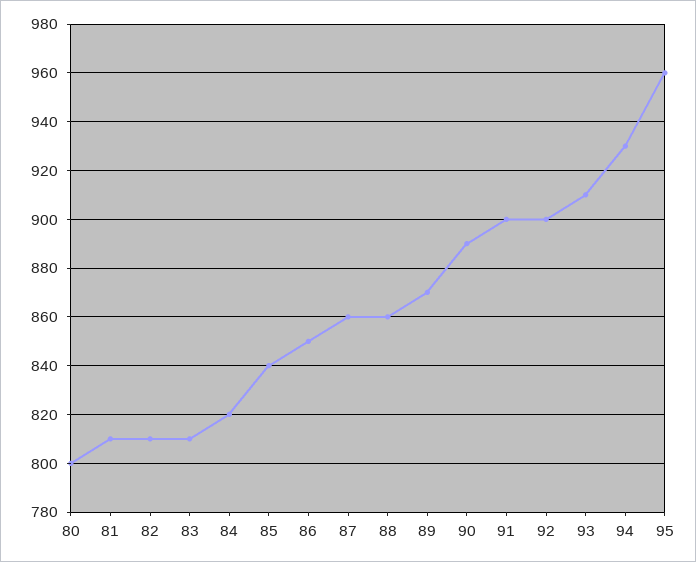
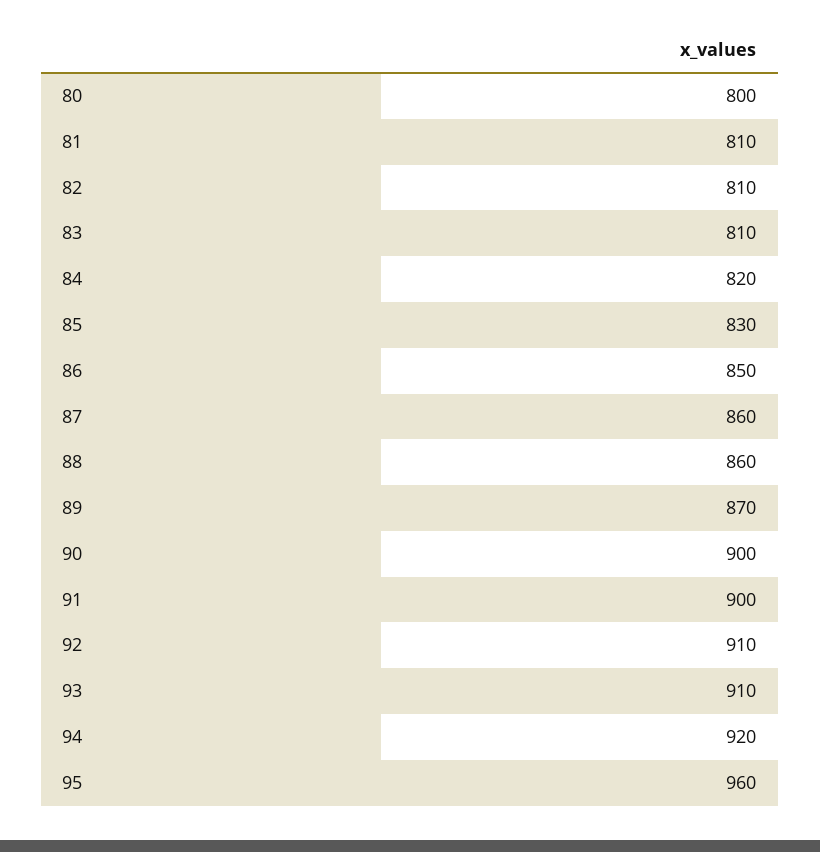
  {
    "80": 800,
    "81": 810,
    "82": 810,
    "83": 810,
    "84": 820,
-   "85": 840,
+   "85": 830,
    "86": 850,
    "87": 860,
    "88": 860,
    "89": 870,
-   "90": 890,
+   "90": 900,
    "91": 900,
-   "92": 900,
+   "92": 910,
    "93": 910,
-   "94": 930,
+   "94": 920,
    "95": 960
  }

